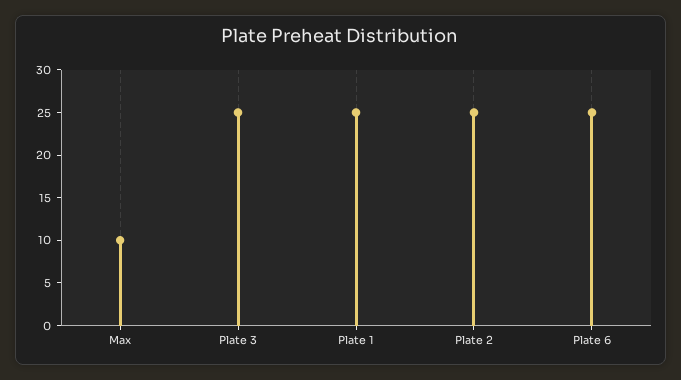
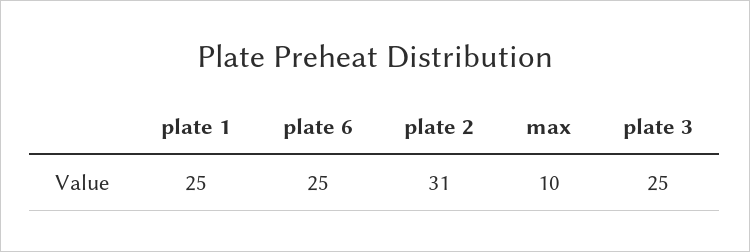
  {
    "Max": 10,
    "Plate 3": 25,
    "Plate 1": 25,
-   "Plate 2": 25,
+   "Plate 2": 31,
    "Plate 6": 25
  }

